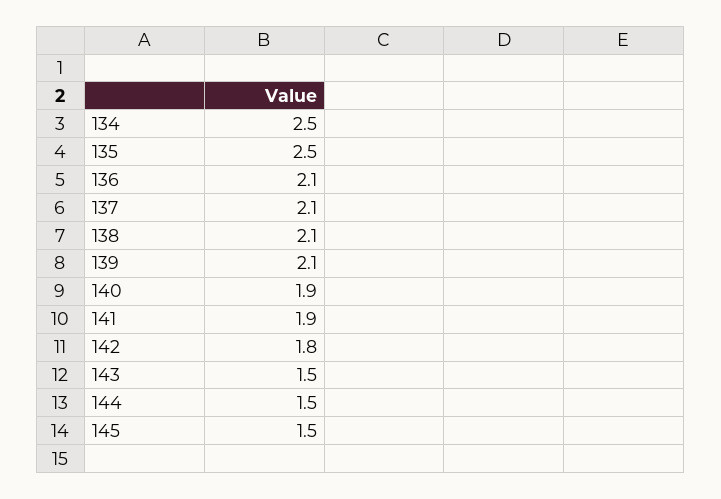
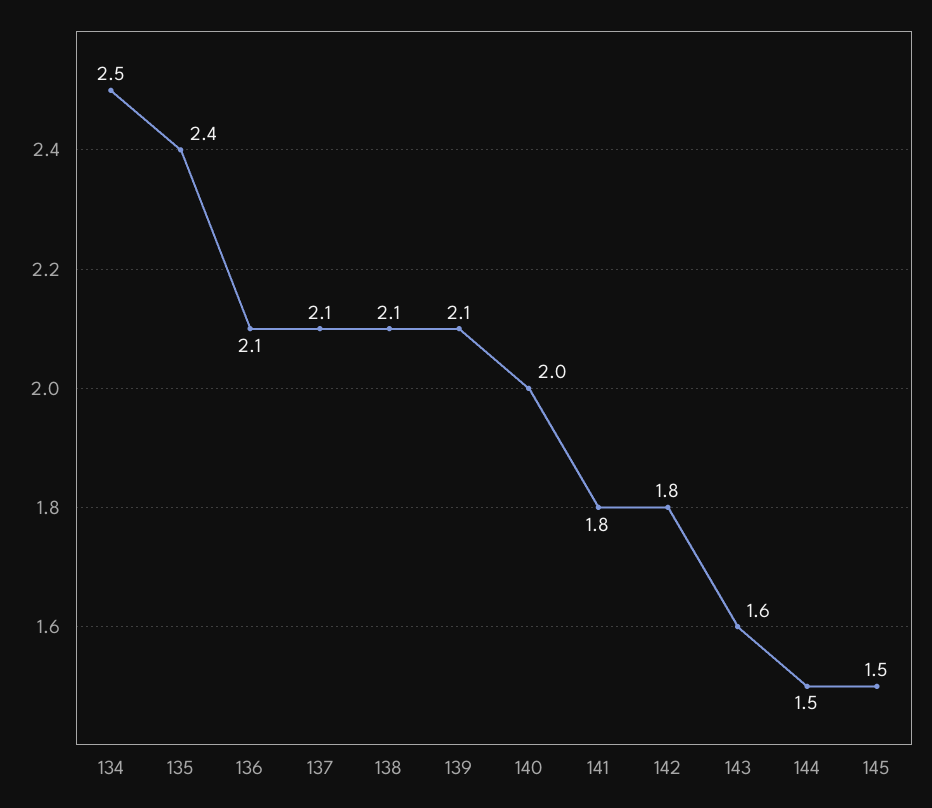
  {
    "134": 2.5,
-   "135": 2.5,
+   "135": 2.4,
    "136": 2.1,
    "137": 2.1,
    "138": 2.1,
    "139": 2.1,
-   "140": 1.9,
+   "140": 2,
-   "141": 1.9,
+   "141": 1.8,
    "142": 1.8,
-   "143": 1.5,
+   "143": 1.6,
    "144": 1.5,
    "145": 1.5
  }

